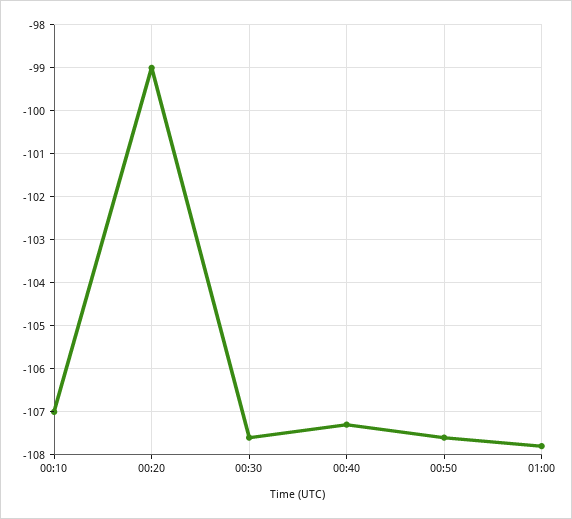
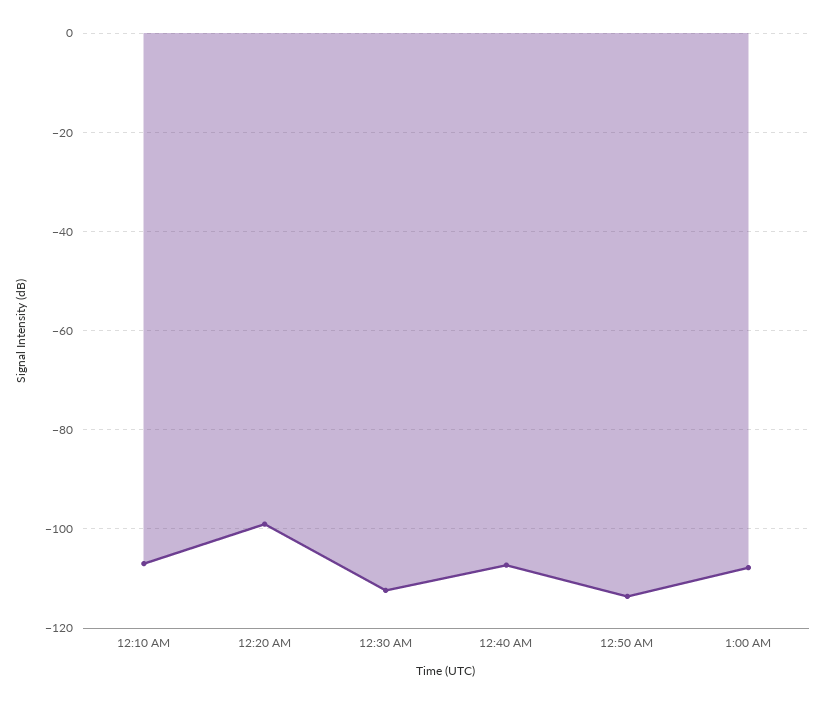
  {
    "00:10": -107,
    "00:20": -99,
-   "00:30": -107.5,
+   "00:30": -112,
    "00:40": -107.5,
-   "00:50": -107.5,
+   "00:50": -114,
    "01:00": -108
  }

